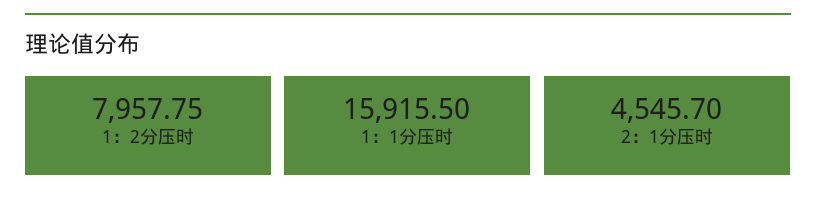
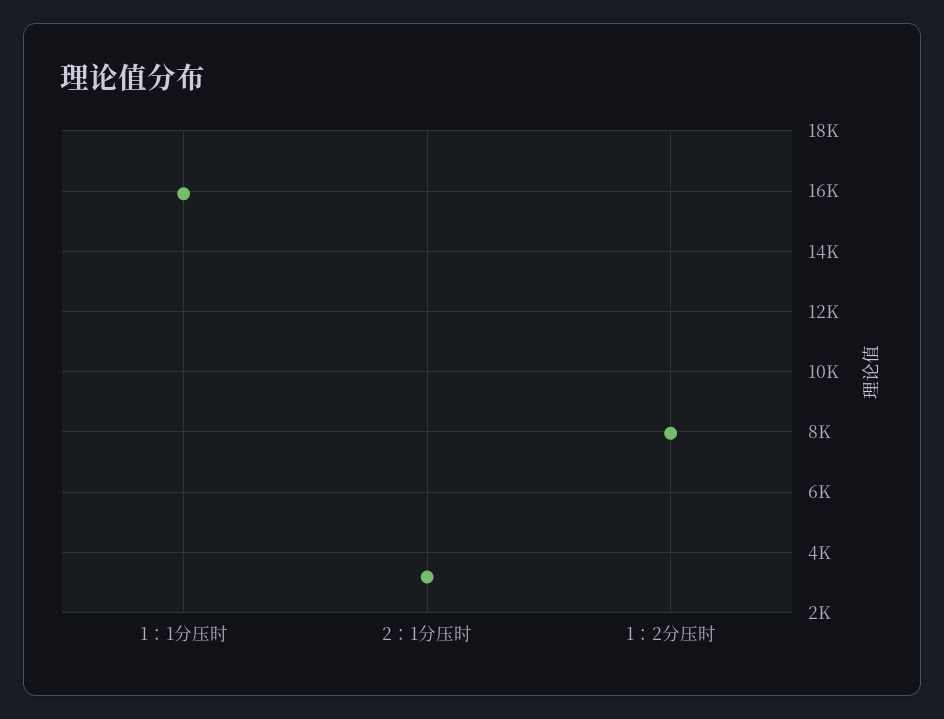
  {
    "1：2分压时": 7957.75,
    "1：1分压时": 15915.5,
-   "2：1分压时": 4545.7
+   "2：1分压时": 3200
  }

